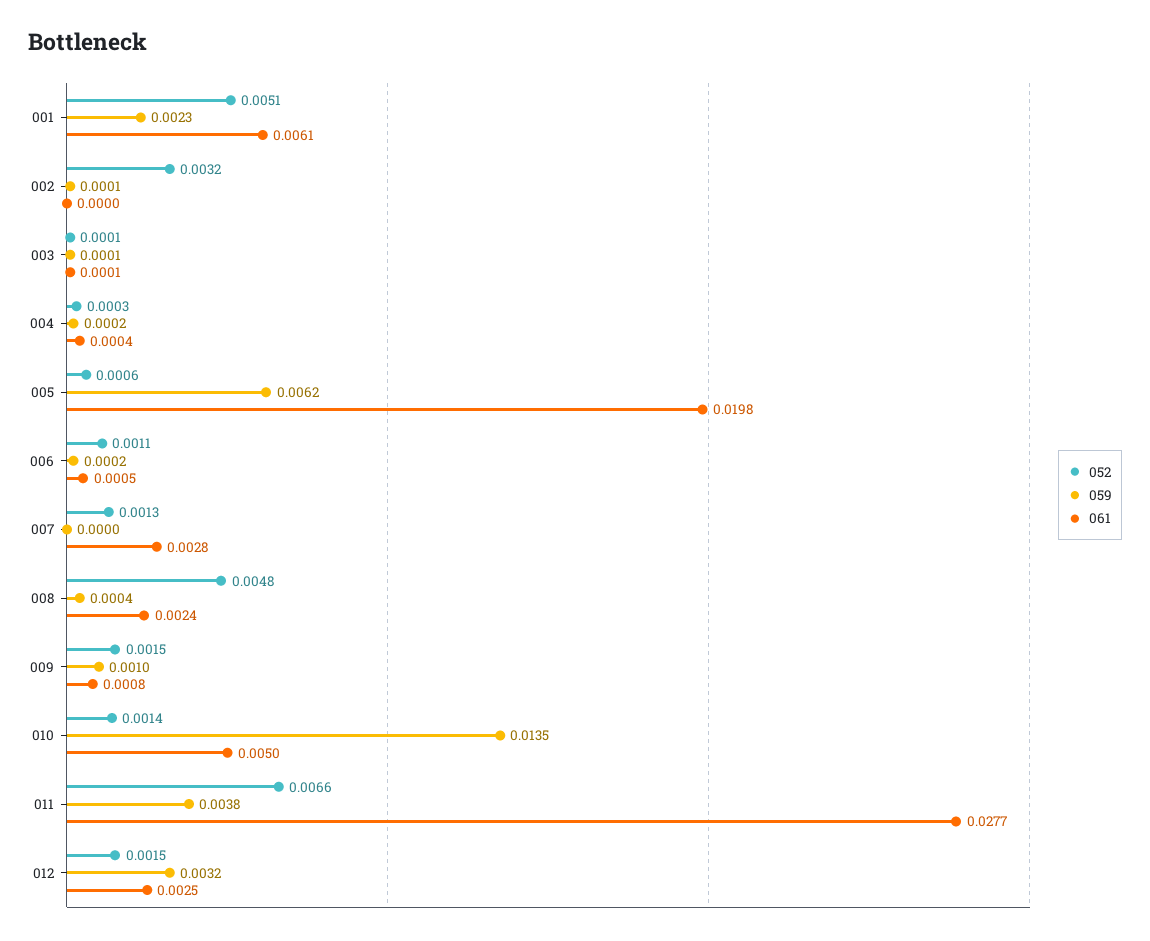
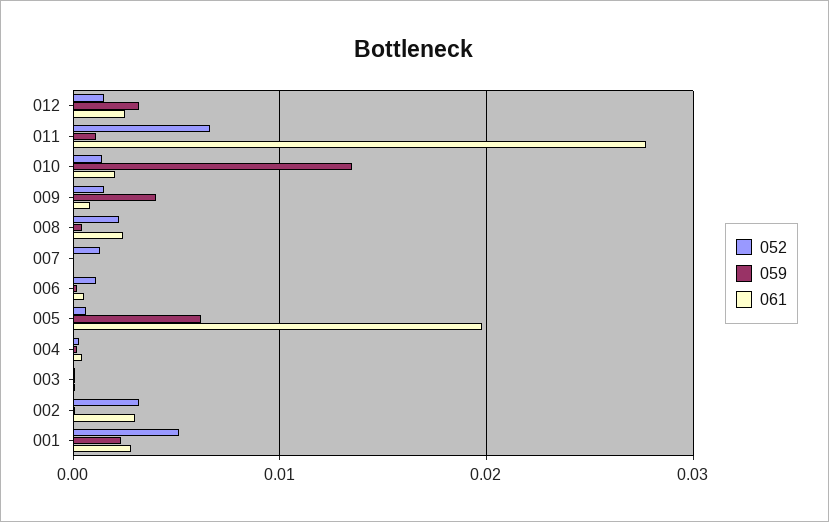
  {
    "052": {
      "001": 0.0051,
      "002": 0.0032,
      "003": 0.0001,
      "004": 0.0003,
      "005": 0.0006,
      "006": 0.0011,
      "007": 0.0013,
-     "008": 0.0048,
+     "008": 0.002,
      "009": 0.0015,
      "010": 0.0014,
      "011": 0.0066,
      "012": 0.0015
    },
    "059": {
      "001": 0.0023,
      "002": 0.0001,
      "003": 0.0001,
      "004": 0.0002,
      "005": 0.0062,
      "006": 0.0002,
      "007": 0,
      "008": 0.0004,
-     "009": 0.001,
+     "009": 0.004,
      "010": 0.0135,
-     "011": 0.0038,
+     "011": 0.001,
      "012": 0.0032
    },
    "061": {
-     "001": 0.0061,
+     "001": 0.003,
-     "002": 0,
+     "002": 0.003,
      "003": 0.0001,
      "004": 0.0004,
      "005": 0.0198,
      "006": 0.0005,
-     "007": 0.0028,
+     "007": 0,
      "008": 0.0024,
      "009": 0.0008,
-     "010": 0.005,
+     "010": 0.002,
      "011": 0.0277,
      "012": 0.0025
    }
  }

